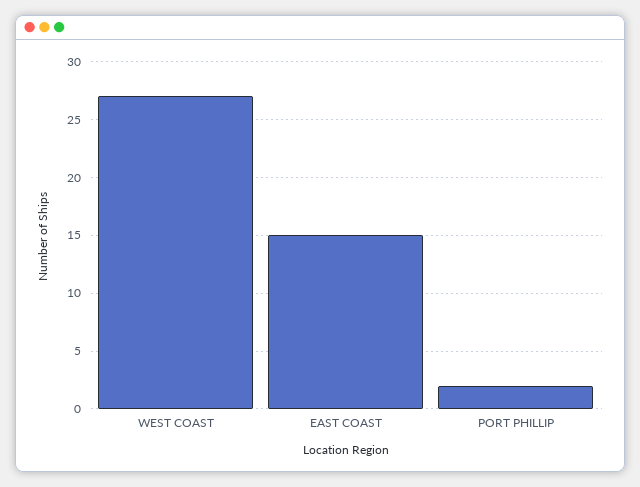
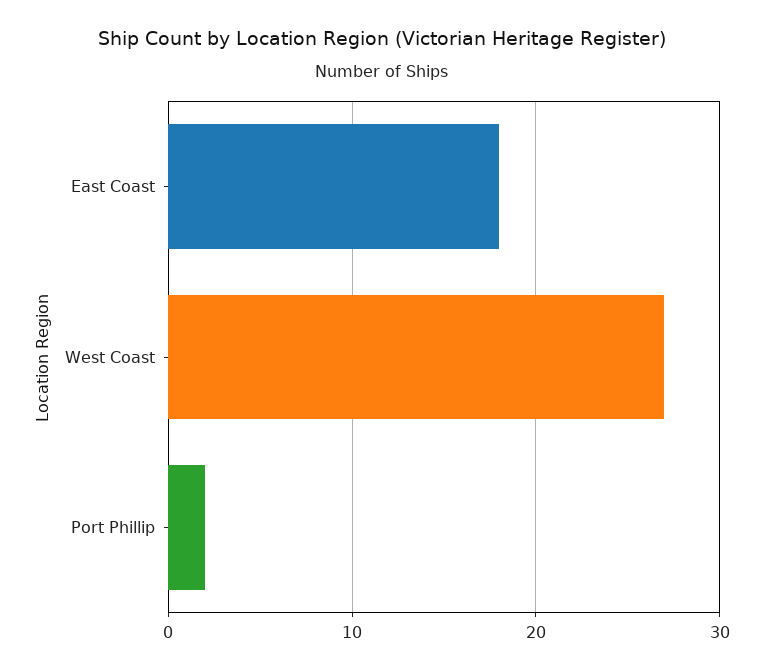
  {
    "WEST COAST": 27,
-   "EAST COAST": 15,
+   "EAST COAST": 18,
    "PORT PHILLIP": 2
  }

